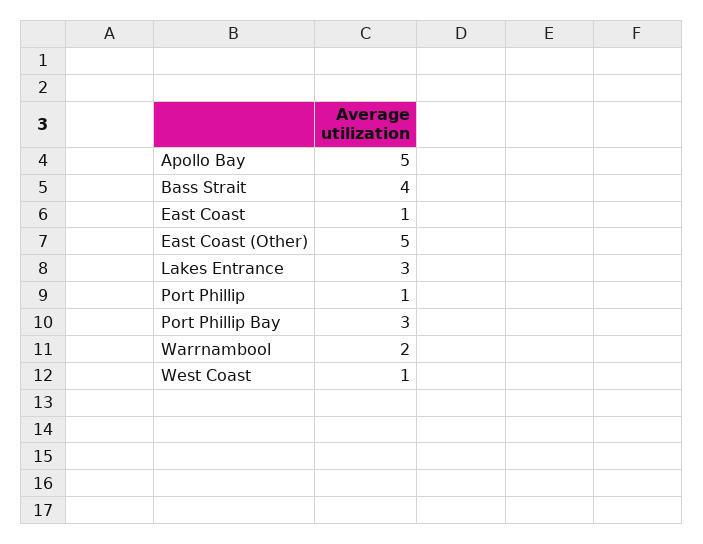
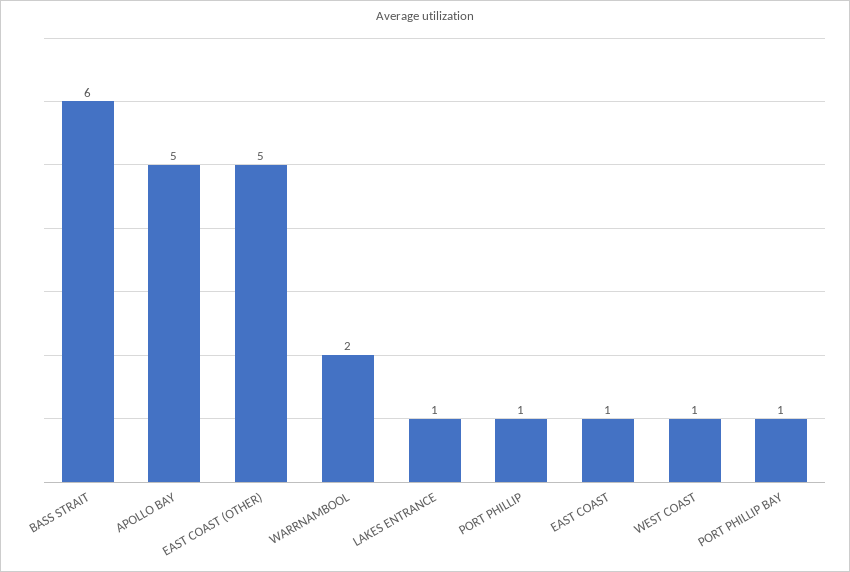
  {
    "Apollo Bay": 5,
-   "Bass Strait": 4,
+   "Bass Strait": 6,
    "East Coast": 1,
    "East Coast (Other)": 5,
-   "Lakes Entrance": 3,
+   "Lakes Entrance": 1,
    "Port Phillip": 1,
-   "Port Phillip Bay": 3,
+   "Port Phillip Bay": 1,
    "Warrnambool": 2,
    "West Coast": 1
  }

